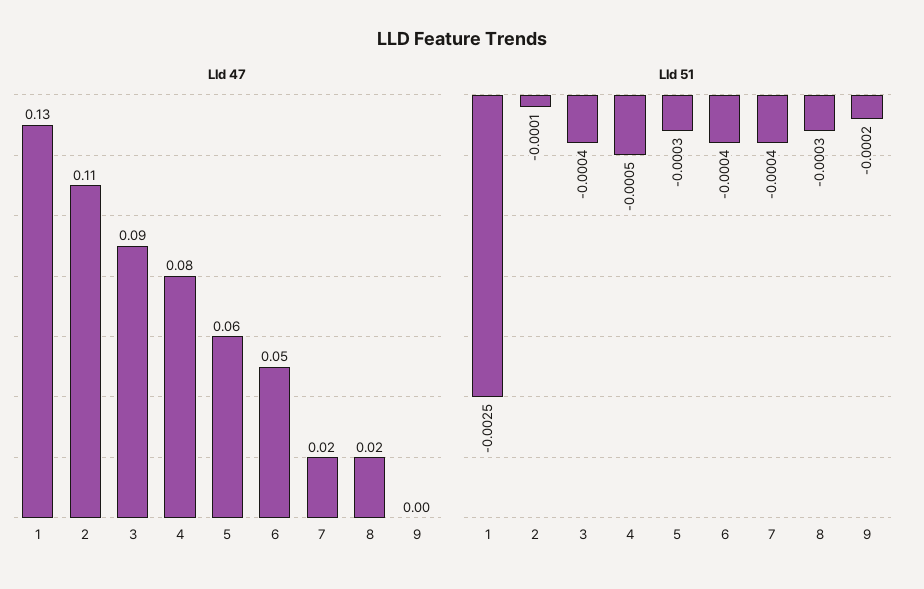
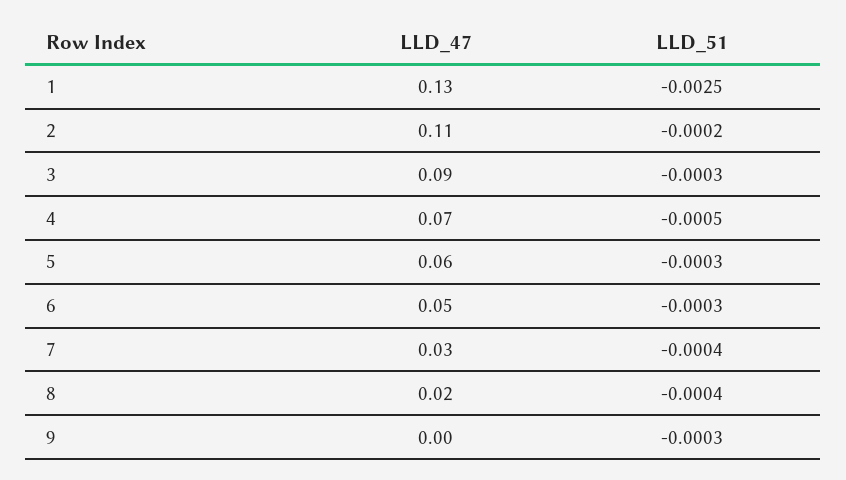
  {
    "Lld 47": {
      "1": 0.13,
      "2": 0.11,
      "3": 0.09,
-     "4": 0.08,
+     "4": 0.07,
      "5": 0.06,
      "6": 0.05,
-     "7": 0.02,
+     "7": 0.03,
      "8": 0.02,
      "9": 0
    },
    "Lld 51": {
      "1": -0.0025,
-     "2": -0.0001,
+     "2": -0.0002,
-     "3": -0.0004,
+     "3": -0.0003,
      "4": -0.0005,
      "5": -0.0003,
-     "6": -0.0004,
+     "6": -0.0003,
      "7": -0.0004,
-     "8": -0.0003,
+     "8": -0.0004,
-     "9": -0.0002
+     "9": -0.0003
    }
  }

